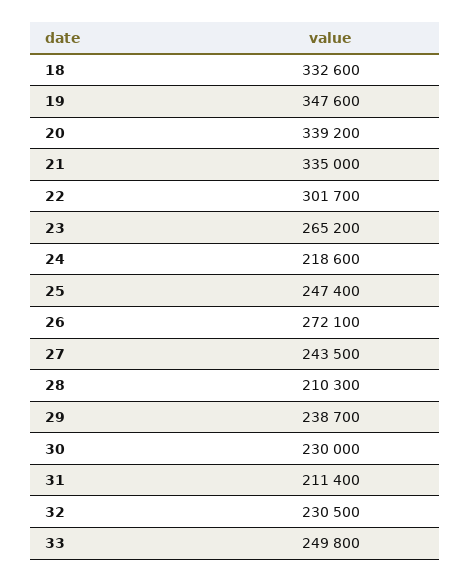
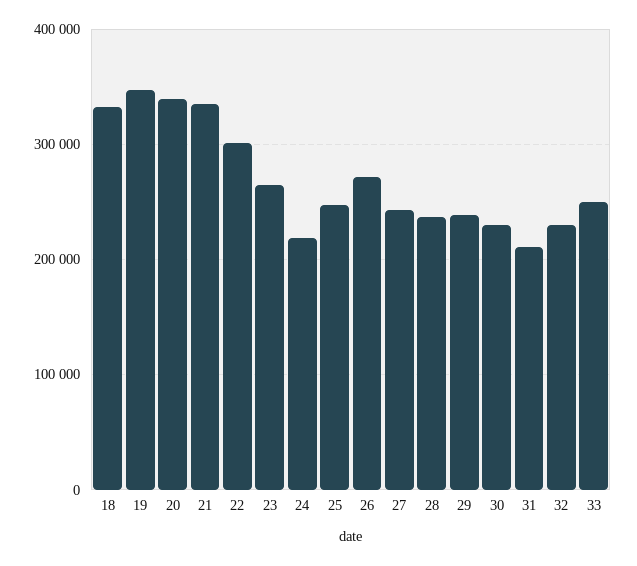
  {
    "18": 332600,
    "19": 347600,
    "20": 339200,
    "21": 335000,
    "22": 301700,
    "23": 265200,
    "24": 218600,
    "25": 247400,
    "26": 272100,
    "27": 243500,
-   "28": 210300,
+   "28": 240000,
    "29": 238700,
    "30": 230000,
    "31": 211400,
    "32": 230500,
    "33": 249800
  }

